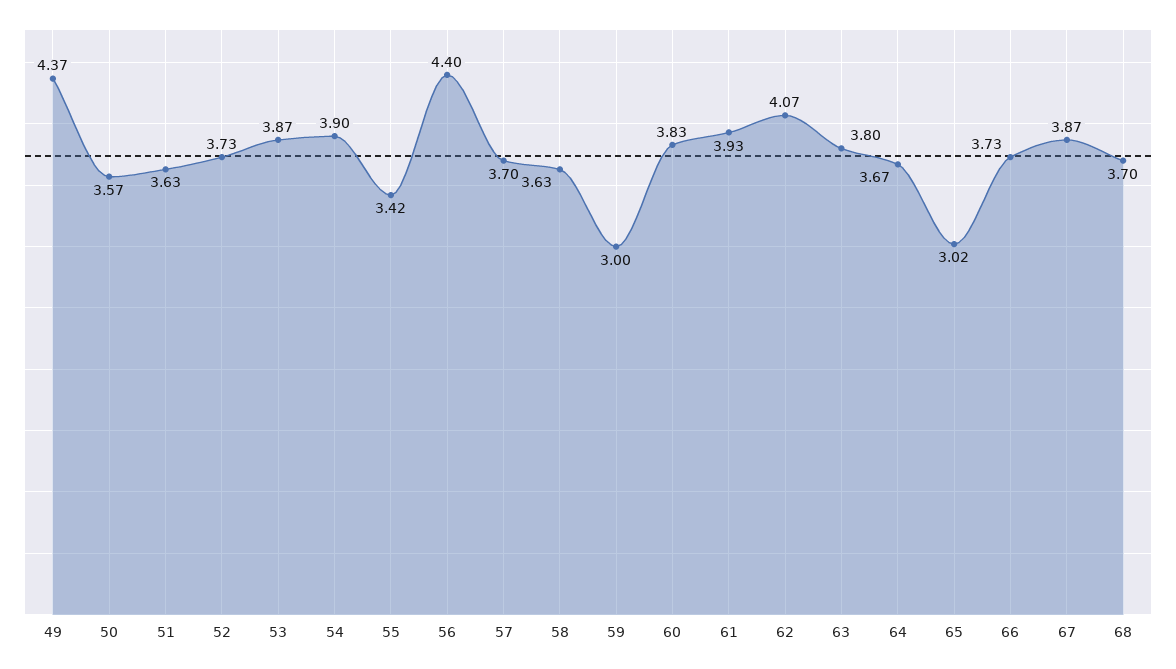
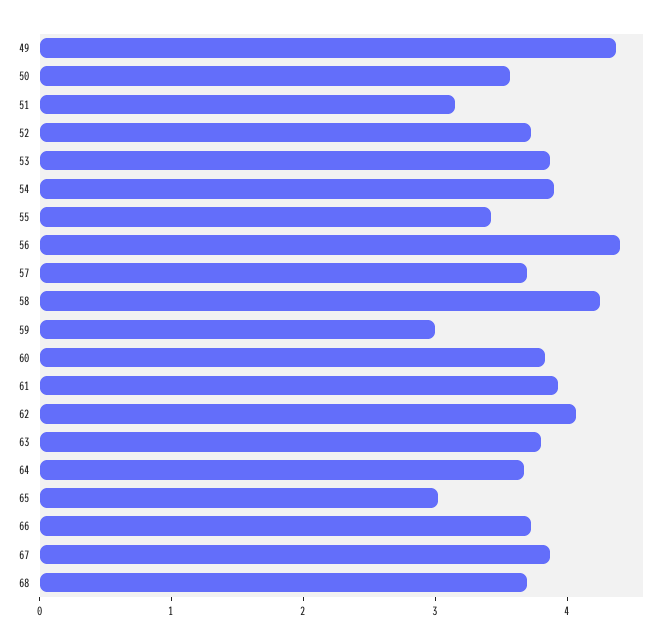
  {
    "49": 4.37,
    "50": 3.57,
-   "51": 3.63,
+   "51": 3.2,
    "52": 3.73,
    "53": 3.87,
    "54": 3.9,
    "55": 3.42,
    "56": 4.4,
    "57": 3.7,
-   "58": 3.63,
+   "58": 4.2,
    "59": 3,
    "60": 3.83,
    "61": 3.93,
    "62": 4.07,
    "63": 3.8,
    "64": 3.67,
    "65": 3.02,
    "66": 3.73,
    "67": 3.87,
    "68": 3.7
  }

